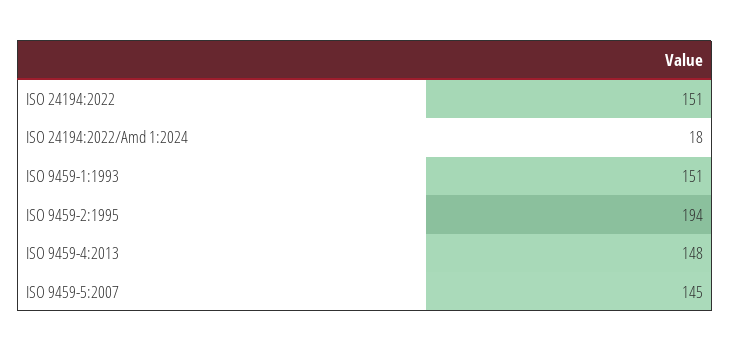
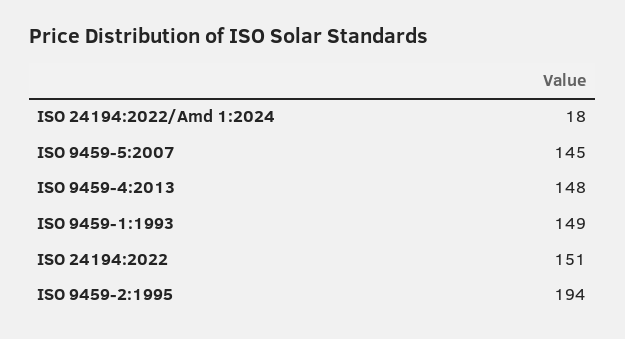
  {
    "ISO 24194:2022": 151,
    "ISO 24194:2022/Amd 1:2024": 18,
-   "ISO 9459-1:1993": 151,
+   "ISO 9459-1:1993": 149,
    "ISO 9459-2:1995": 194,
    "ISO 9459-4:2013": 148,
    "ISO 9459-5:2007": 145
  }

